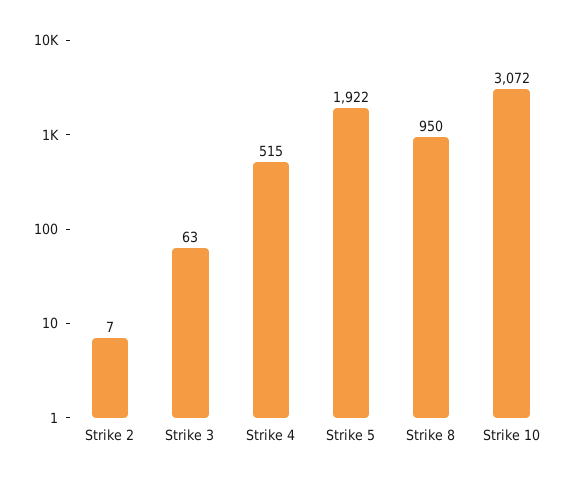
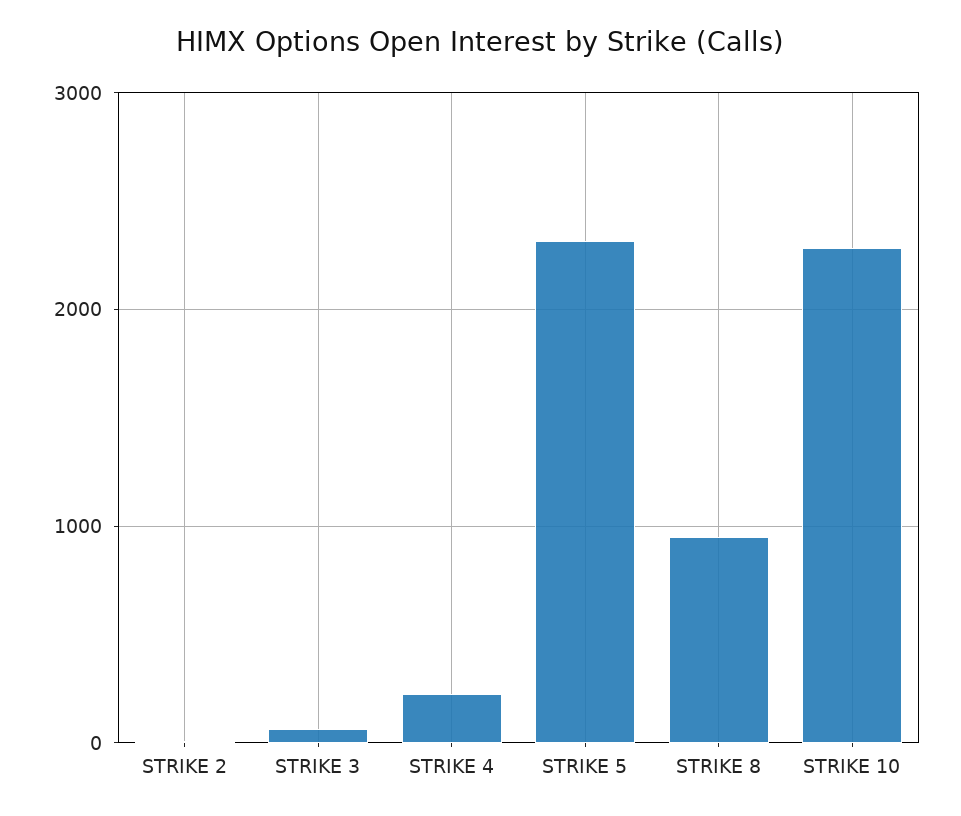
  {
    "Strike 2": 7,
    "Strike 3": 63,
-   "Strike 4": 515,
+   "Strike 4": 200,
-   "Strike 5": 1922,
+   "Strike 5": 2300,
    "Strike 8": 950,
-   "Strike 10": 3072
+   "Strike 10": 2300
  }

